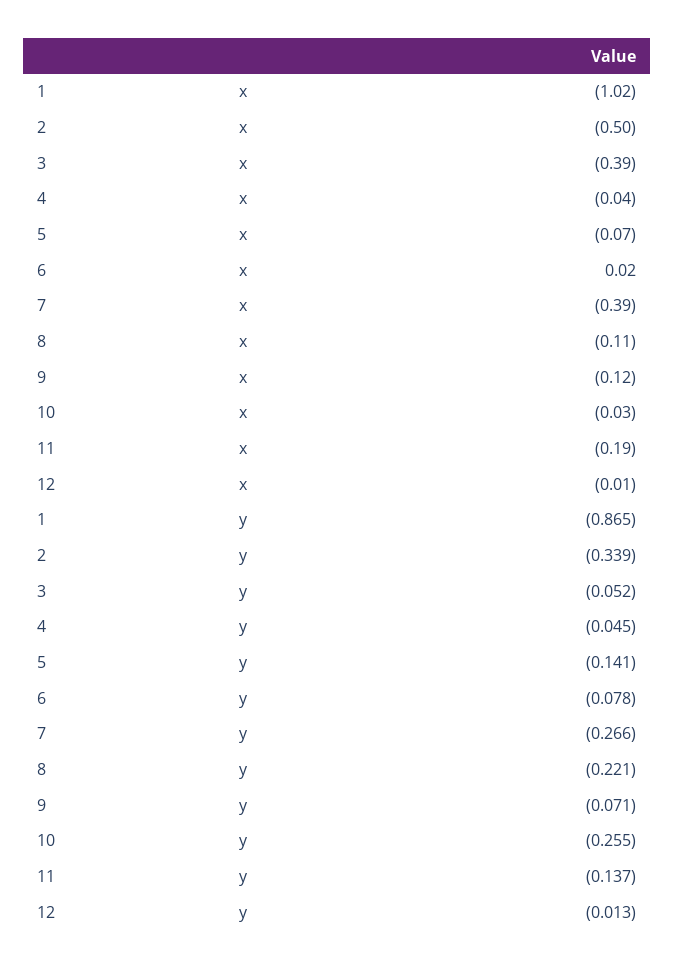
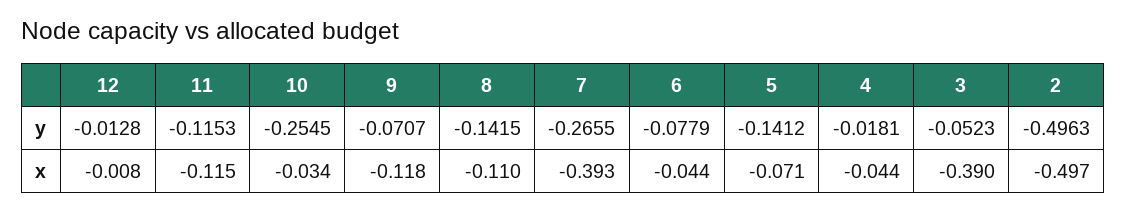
  {
-   "1": {
-     "x": -1.02,
-     "y": -0.865
-   },
    "2": {
      "x": -0.497,
-     "y": -0.339
+     "y": -0.4963
    },
    "3": {
      "x": -0.39,
      "y": -0.0523
    },
    "4": {
      "x": -0.044,
-     "y": -0.045
+     "y": -0.0181
    },
    "5": {
      "x": -0.071,
      "y": -0.1412
    },
    "6": {
-     "x": 0.02,
+     "x": -0.044,
      "y": -0.0779
    },
    "7": {
      "x": -0.393,
      "y": -0.2655
    },
    "8": {
      "x": -0.11,
-     "y": -0.221
+     "y": -0.1415
    },
    "9": {
      "x": -0.118,
      "y": -0.0707
    },
    "10": {
      "x": -0.034,
      "y": -0.2545
    },
    "11": {
-     "x": -0.19,
+     "x": -0.115,
-     "y": -0.137
+     "y": -0.1153
    },
    "12": {
      "x": -0.008,
      "y": -0.0128
    }
  }

